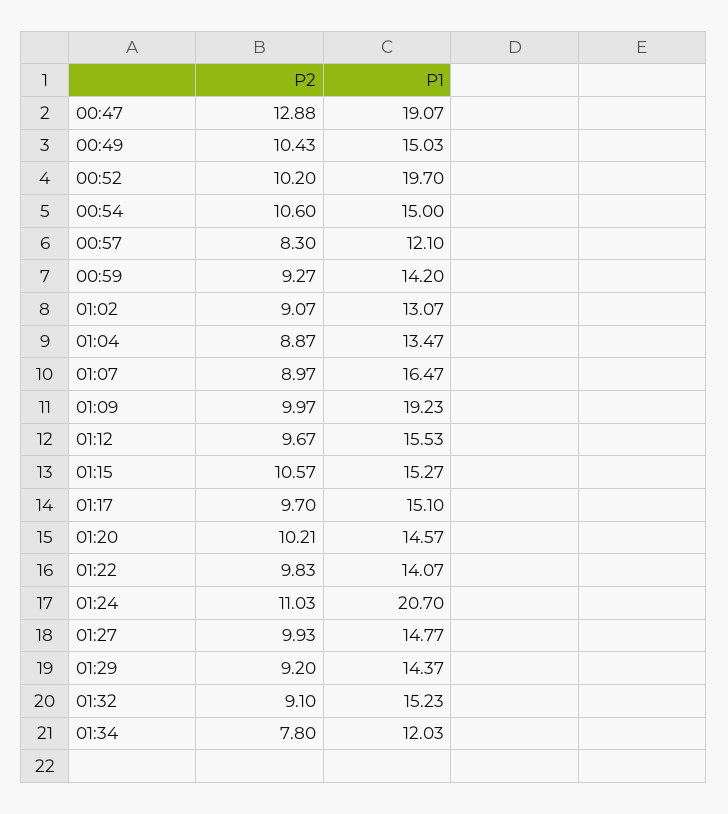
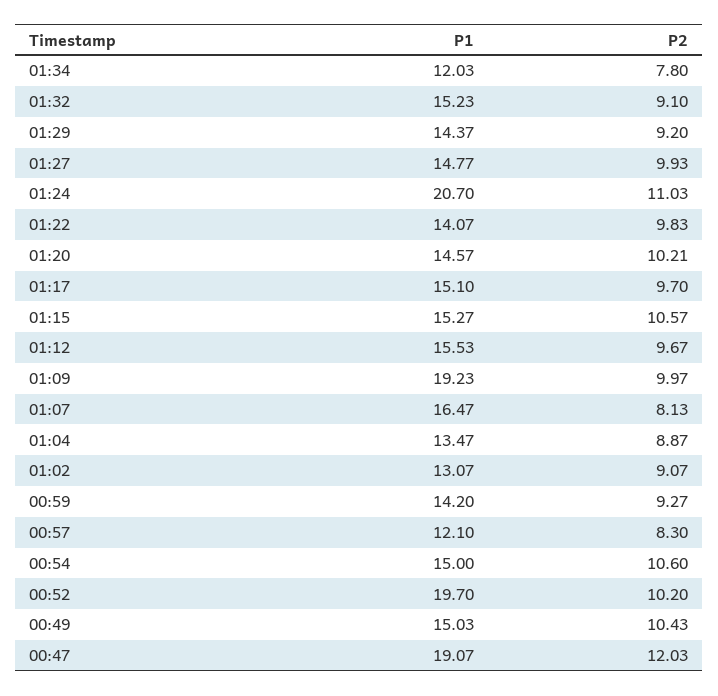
  {
    "P2": {
-     "00:47": 12.88,
+     "00:47": 12.03,
      "00:49": 10.43,
      "00:52": 10.2,
      "00:54": 10.6,
      "00:57": 8.3,
      "00:59": 9.27,
      "01:02": 9.07,
      "01:04": 8.87,
-     "01:07": 8.97,
+     "01:07": 8.13,
      "01:09": 9.97,
      "01:12": 9.67,
      "01:15": 10.57,
      "01:17": 9.7,
      "01:20": 10.21,
      "01:22": 9.83,
      "01:24": 11.03,
      "01:27": 9.93,
      "01:29": 9.2,
      "01:32": 9.1,
      "01:34": 7.8
    },
    "P1": {
      "00:47": 19.07,
      "00:49": 15.03,
      "00:52": 19.7,
      "00:54": 15,
      "00:57": 12.1,
      "00:59": 14.2,
      "01:02": 13.07,
      "01:04": 13.47,
      "01:07": 16.47,
      "01:09": 19.23,
      "01:12": 15.53,
      "01:15": 15.27,
      "01:17": 15.1,
      "01:20": 14.57,
      "01:22": 14.07,
      "01:24": 20.7,
      "01:27": 14.77,
      "01:29": 14.37,
      "01:32": 15.23,
      "01:34": 12.03
    }
  }

